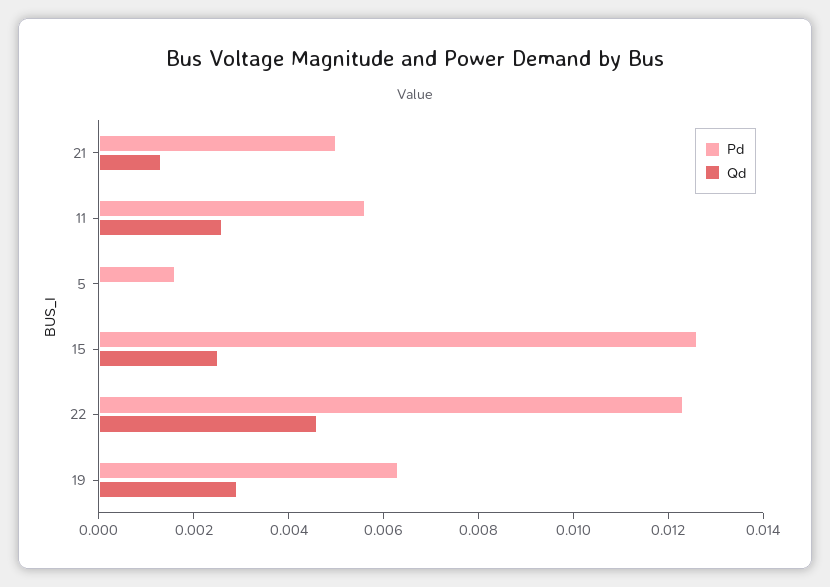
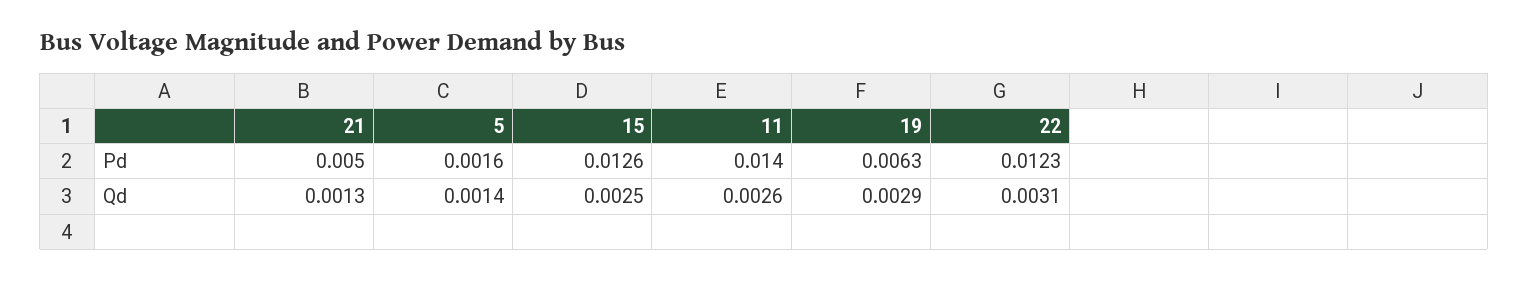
  {
    "Pd": {
      "21": 0.005,
-     "11": 0.0055,
+     "11": 0.014,
      "5": 0.0016,
      "15": 0.0126,
      "22": 0.0123,
      "19": 0.0063
    },
    "Qd": {
      "21": 0.0013,
      "11": 0.0026,
-     "5": 0,
+     "5": 0.0014,
      "15": 0.0025,
-     "22": 0.0045,
+     "22": 0.0031,
      "19": 0.0029
    }
  }

